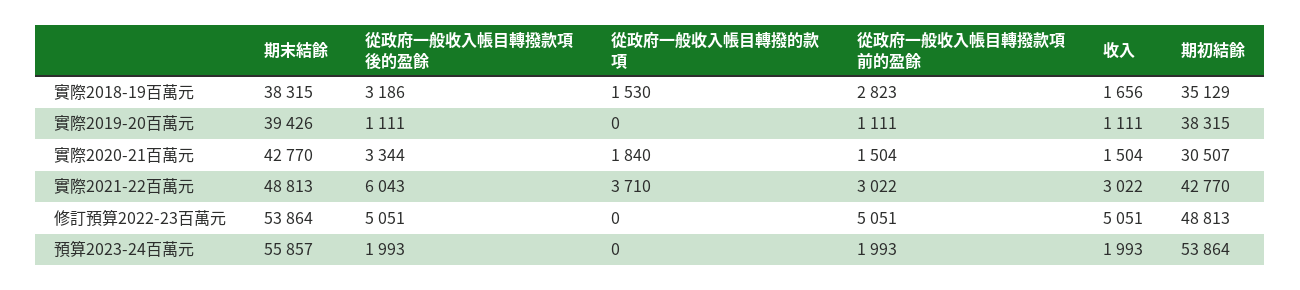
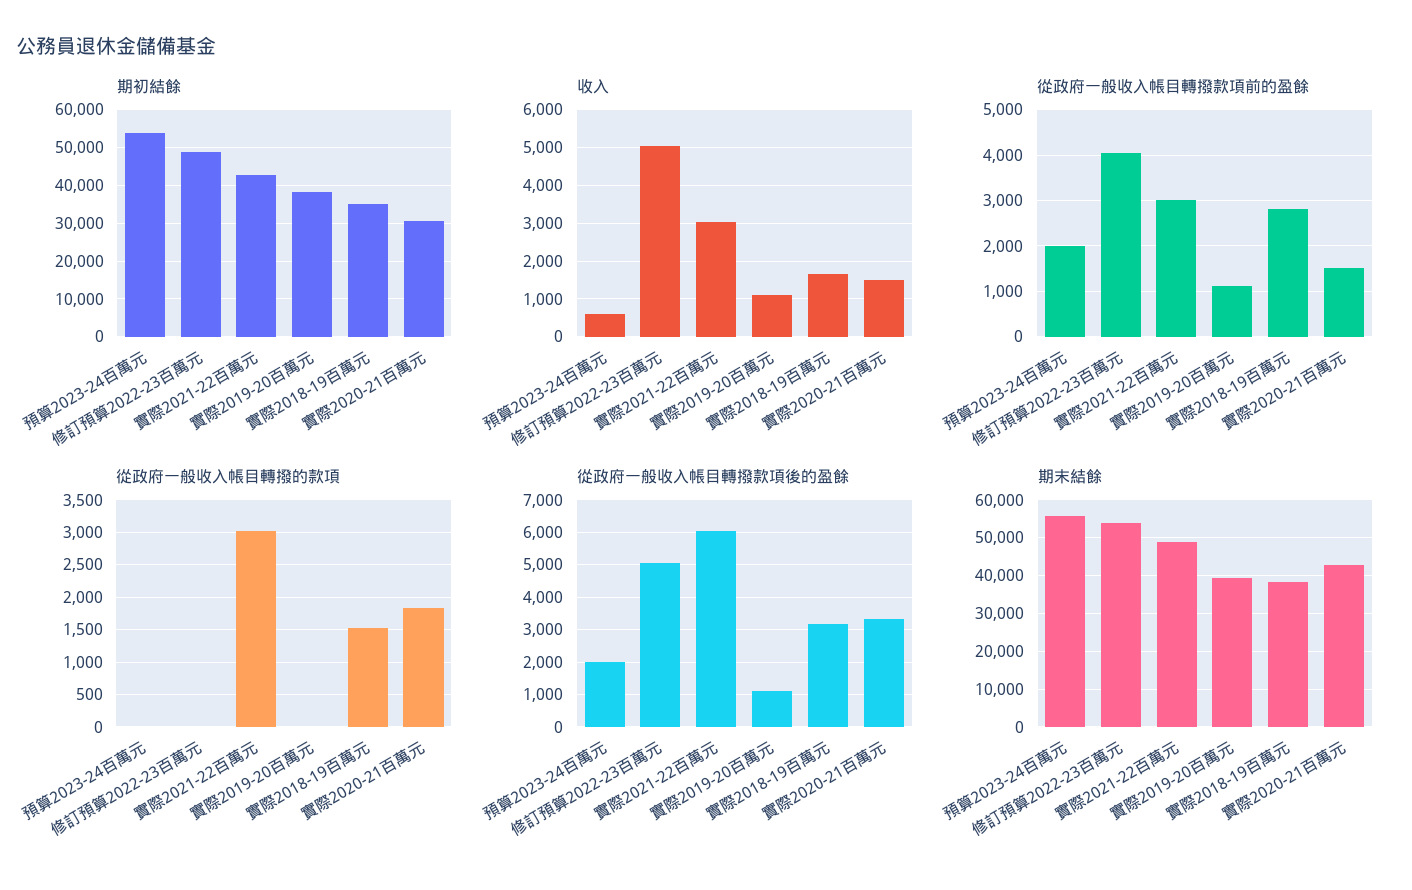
  {
    "期末結餘": {
      "實際2018-19百萬元": 38315,
      "實際2019-20百萬元": 39426,
      "實際2020-21百萬元": 42770,
      "實際2021-22百萬元": 48813,
      "修訂預算2022-23百萬元": 53864,
      "預算2023-24百萬元": 55857
    },
    "從政府一般收入帳目轉撥款項後的盈餘": {
      "實際2018-19百萬元": 3186,
      "實際2019-20百萬元": 1111,
      "實際2020-21百萬元": 3344,
      "實際2021-22百萬元": 6043,
      "修訂預算2022-23百萬元": 5051,
      "預算2023-24百萬元": 1993
    },
    "從政府一般收入帳目轉撥的款項": {
      "實際2018-19百萬元": 1530,
      "實際2019-20百萬元": 0,
      "實際2020-21百萬元": 1840,
-     "實際2021-22百萬元": 3710,
+     "實際2021-22百萬元": 3000,
      "修訂預算2022-23百萬元": 0,
      "預算2023-24百萬元": 0
    },
    "從政府一般收入帳目轉撥款項前的盈餘": {
      "實際2018-19百萬元": 2823,
      "實際2019-20百萬元": 1111,
      "實際2020-21百萬元": 1504,
      "實際2021-22百萬元": 3022,
-     "修訂預算2022-23百萬元": 5051,
+     "修訂預算2022-23百萬元": 4000,
      "預算2023-24百萬元": 1993
    },
    "收入": {
      "實際2018-19百萬元": 1656,
      "實際2019-20百萬元": 1111,
      "實際2020-21百萬元": 1504,
      "實際2021-22百萬元": 3022,
      "修訂預算2022-23百萬元": 5051,
-     "預算2023-24百萬元": 1993
+     "預算2023-24百萬元": 600
    },
    "期初結餘": {
      "實際2018-19百萬元": 35129,
      "實際2019-20百萬元": 38315,
      "實際2020-21百萬元": 30507,
      "實際2021-22百萬元": 42770,
      "修訂預算2022-23百萬元": 48813,
      "預算2023-24百萬元": 53864
    }
  }

